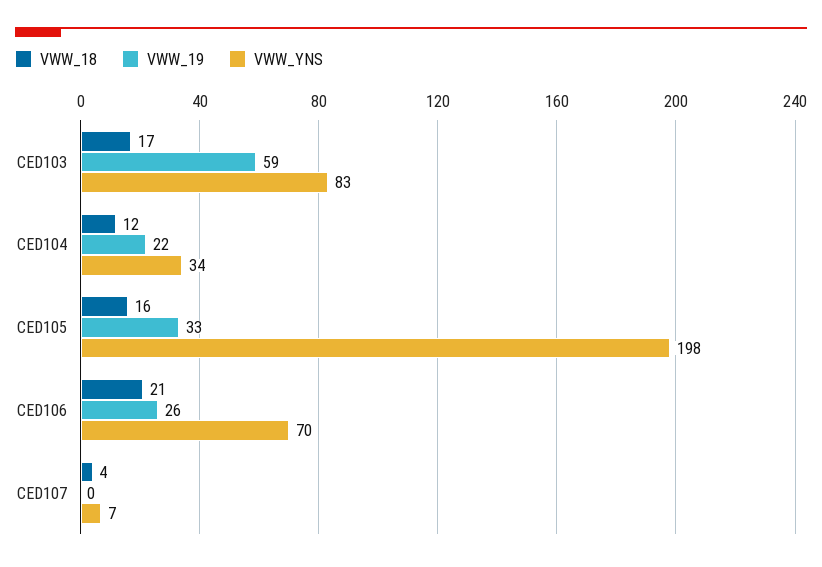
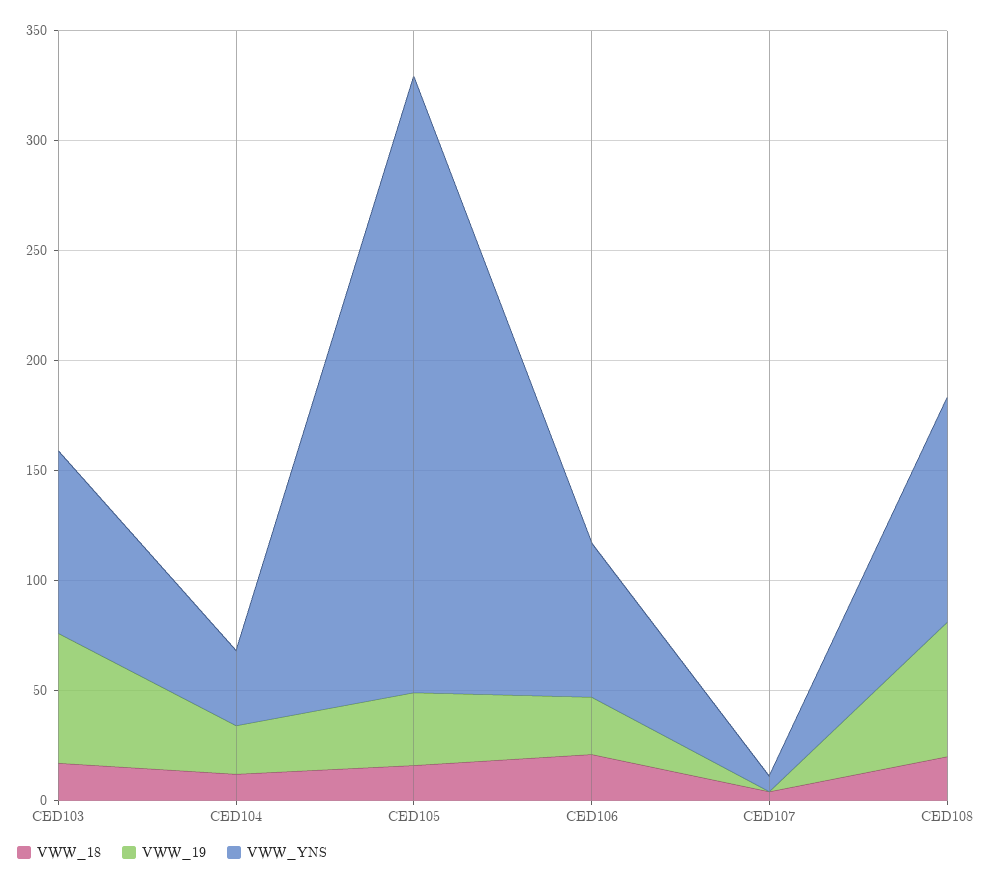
  {
    "VWW_18": {
      "CED103": 17,
      "CED104": 12,
      "CED105": 16,
      "CED106": 21,
-     "CED107": 4
+     "CED107": 4,
+     "CED108": 20
    },
    "VWW_19": {
      "CED103": 59,
      "CED104": 22,
      "CED105": 33,
      "CED106": 26,
-     "CED107": 0
+     "CED107": 0,
+     "CED108": 60
    },
    "VWW_YNS": {
      "CED103": 83,
      "CED104": 34,
-     "CED105": 198,
+     "CED105": 280,
      "CED106": 70,
-     "CED107": 7
+     "CED107": 7,
+     "CED108": 100
    }
  }

